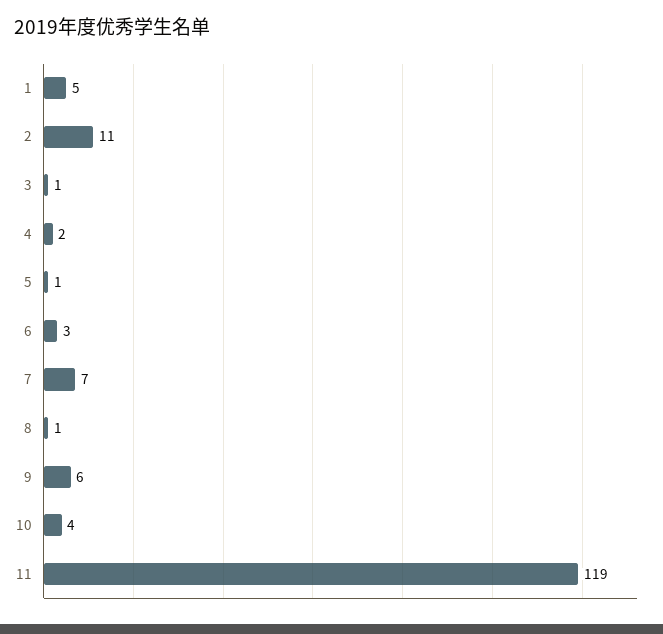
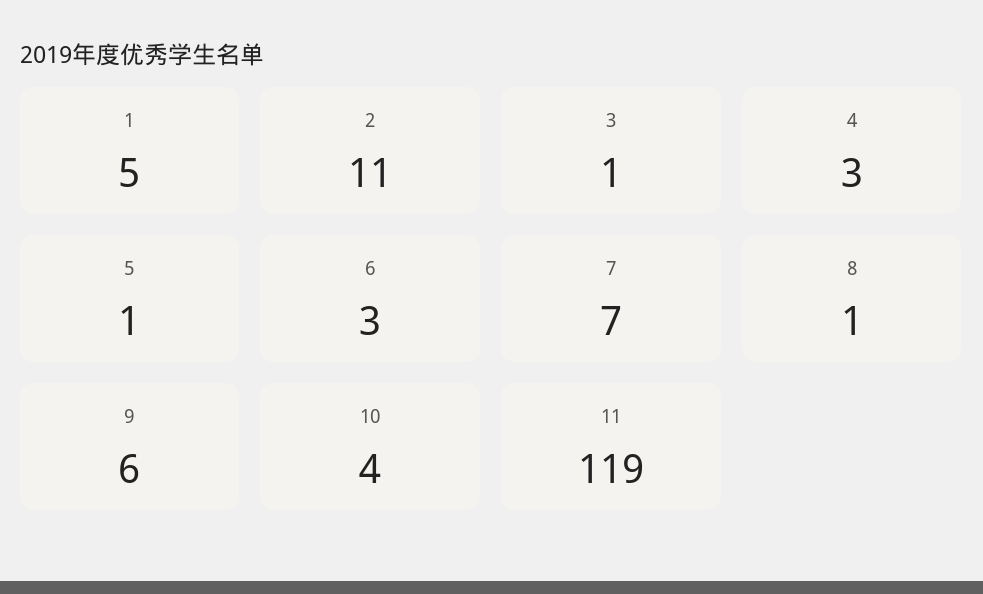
  {
    "1": 5,
    "2": 11,
    "3": 1,
-   "4": 2,
+   "4": 3,
    "5": 1,
    "6": 3,
    "7": 7,
    "8": 1,
    "9": 6,
    "10": 4,
    "11": 119
  }

